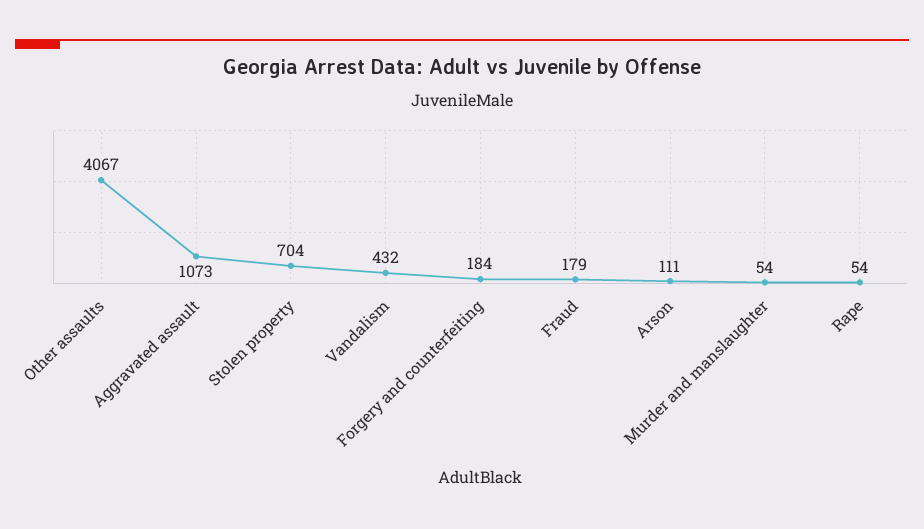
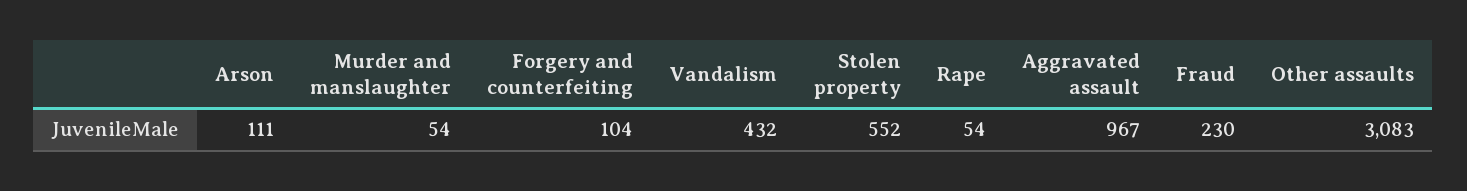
  {
-   "Other assaults": 4067,
+   "Other assaults": 3083,
-   "Aggravated assault": 1073,
+   "Aggravated assault": 967,
-   "Stolen property": 704,
+   "Stolen property": 552,
    "Vandalism": 432,
-   "Forgery and counterfeiting": 184,
+   "Forgery and counterfeiting": 104,
-   "Fraud": 179,
+   "Fraud": 230,
    "Arson": 111,
    "Murder and manslaughter": 54,
    "Rape": 54
  }

